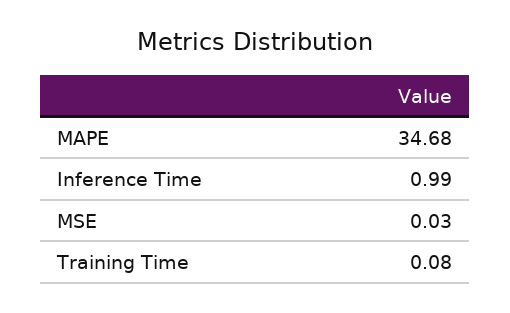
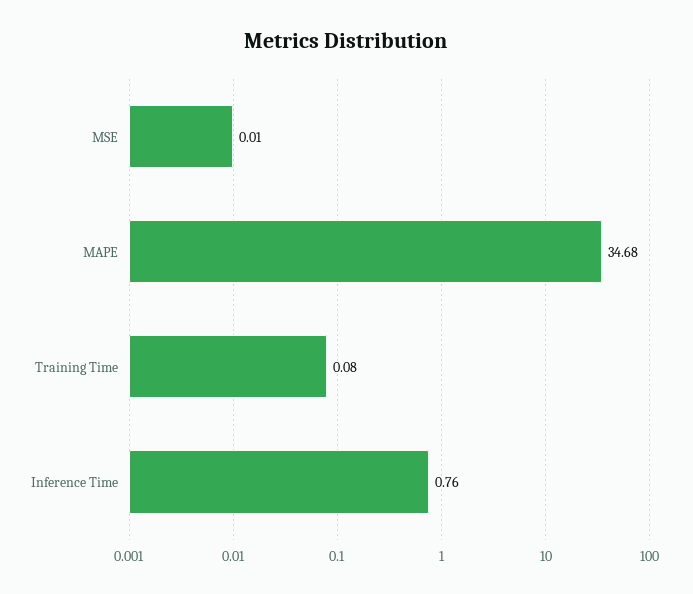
  {
    "MAPE": 34.68,
-   "Inference Time": 0.99,
+   "Inference Time": 0.76,
-   "MSE": 0.03,
+   "MSE": 0.01,
    "Training Time": 0.08
  }

